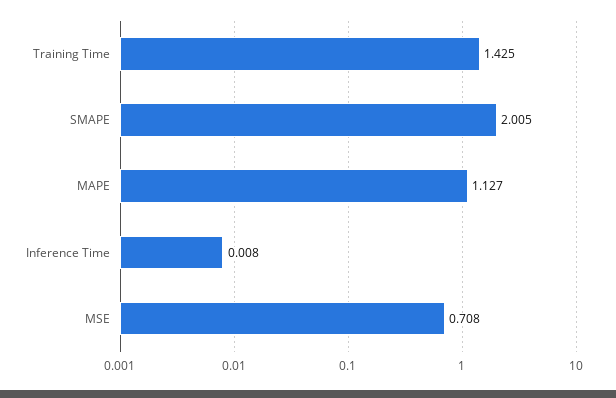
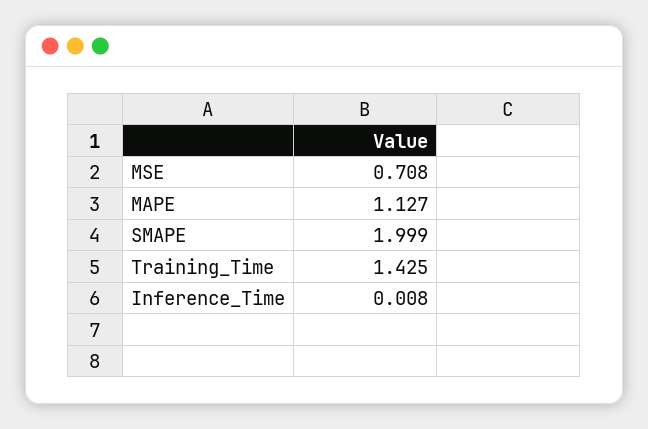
  {
    "Training Time": 1.425,
-   "SMAPE": 2.005,
+   "SMAPE": 1.999,
    "MAPE": 1.127,
    "Inference Time": 0.008,
    "MSE": 0.708
  }

